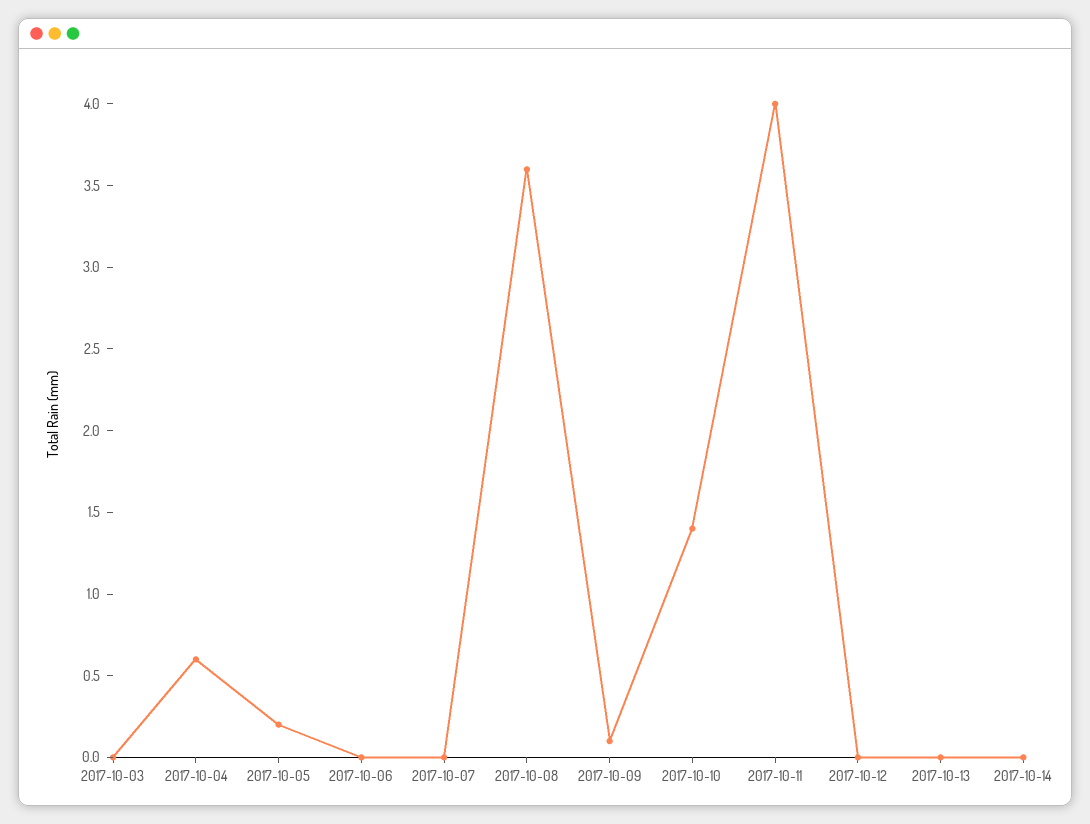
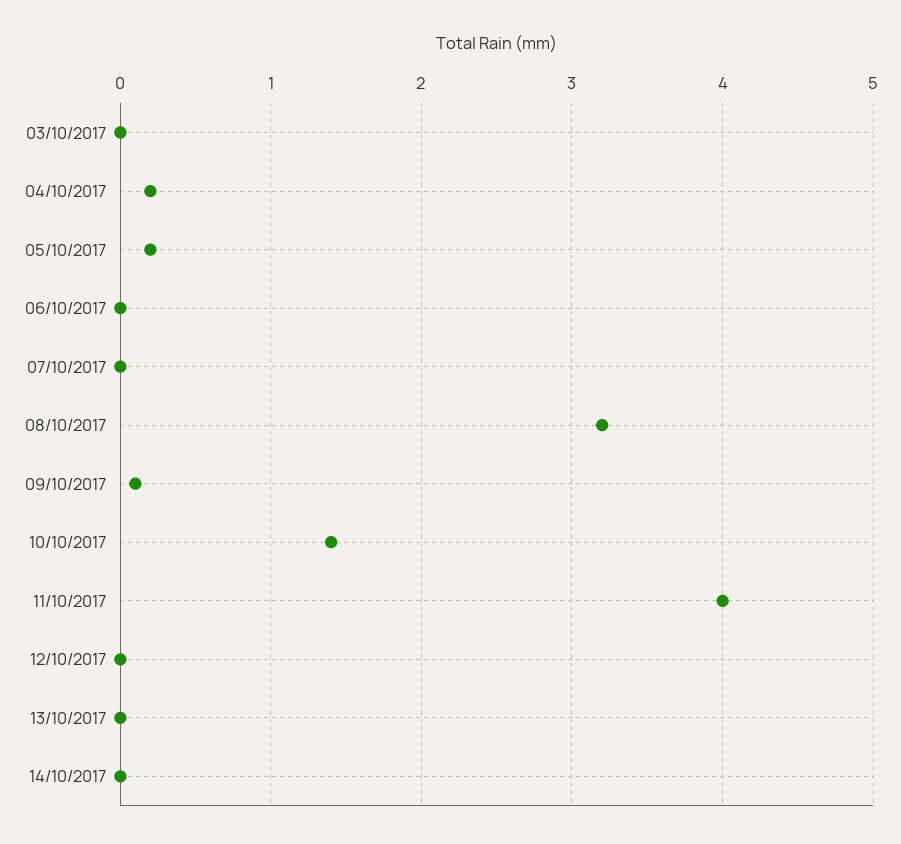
  {
    "2017-10-03": 0,
-   "2017-10-04": 0.6,
+   "2017-10-04": 0.2,
    "2017-10-05": 0.2,
    "2017-10-06": 0,
    "2017-10-07": 0,
-   "2017-10-08": 3.6,
+   "2017-10-08": 3.2,
    "2017-10-09": 0.1,
    "2017-10-10": 1.4,
    "2017-10-11": 4,
    "2017-10-12": 0,
    "2017-10-13": 0,
    "2017-10-14": 0
  }

